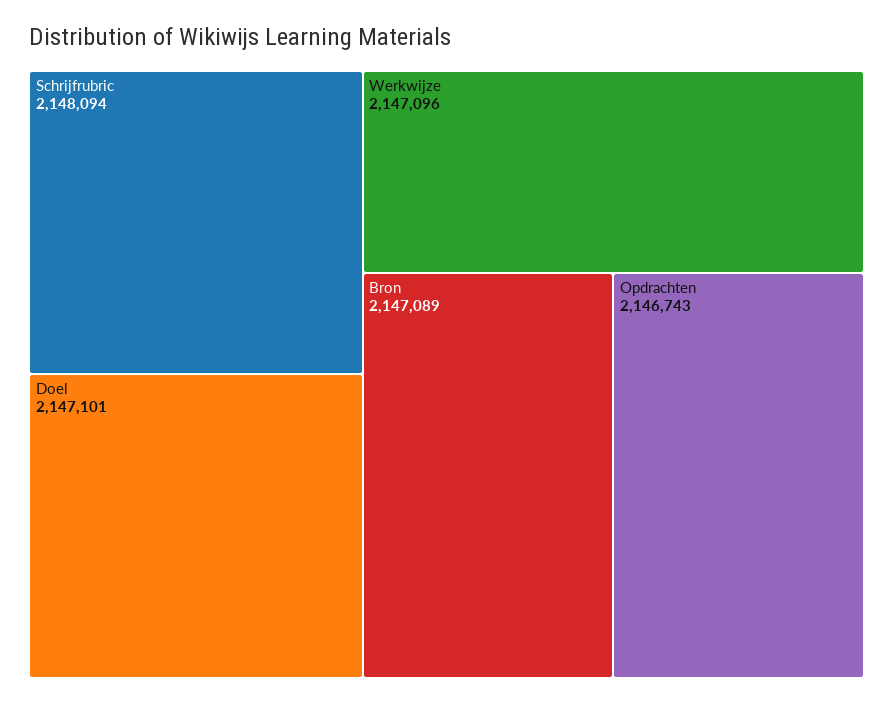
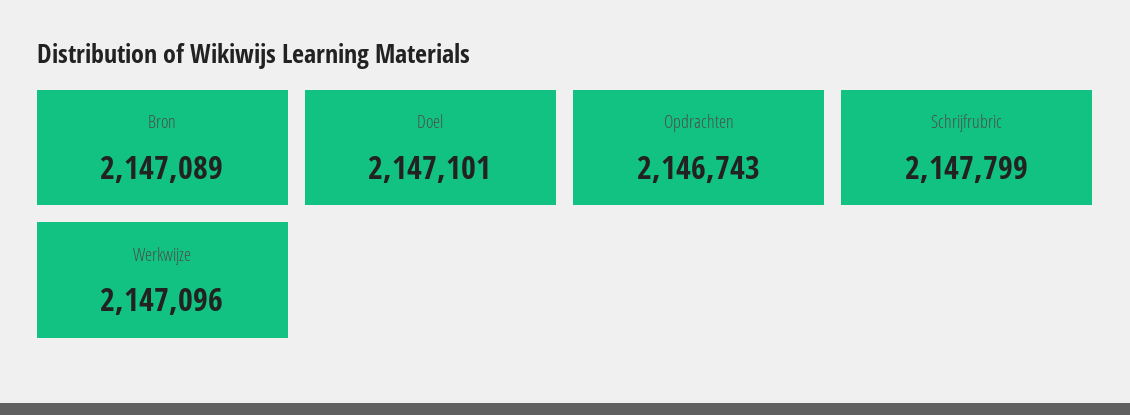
  {
-   "Schrijfrubric": 2148094,
+   "Schrijfrubric": 2147799,
    "Doel": 2147101,
    "Werkwijze": 2147096,
    "Bron": 2147089,
    "Opdrachten": 2146743
  }

